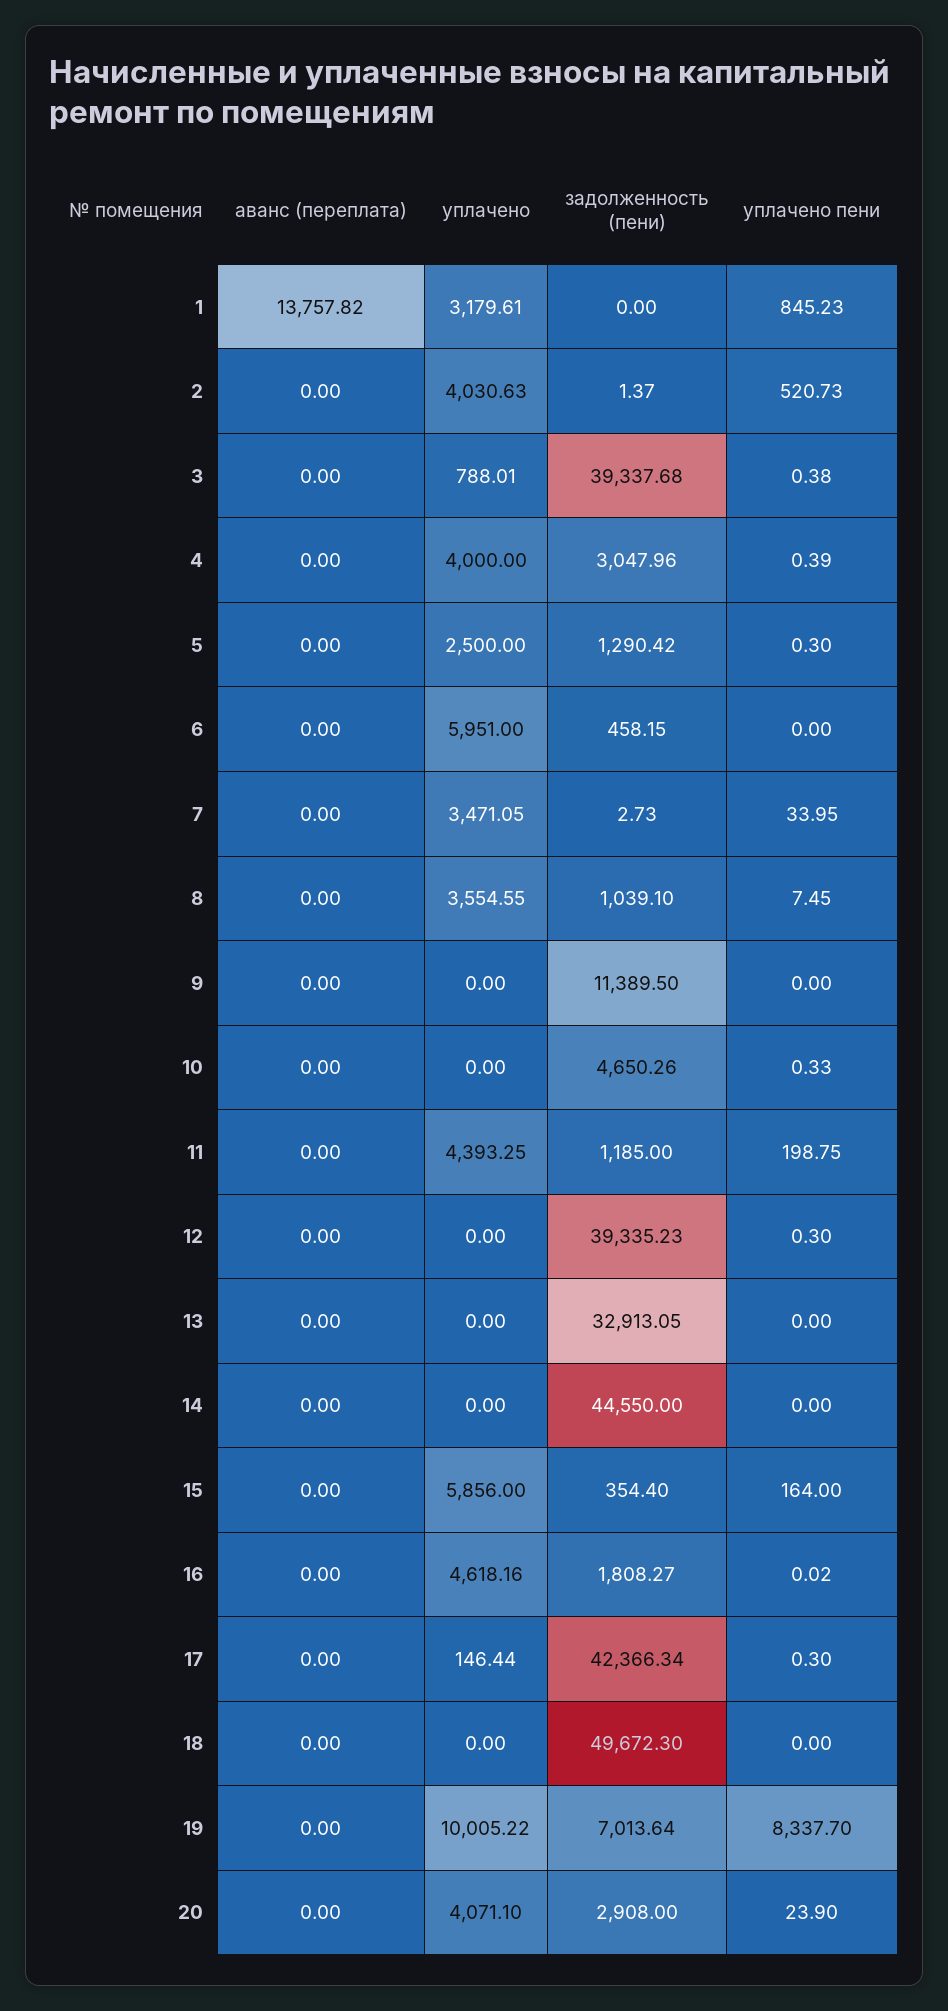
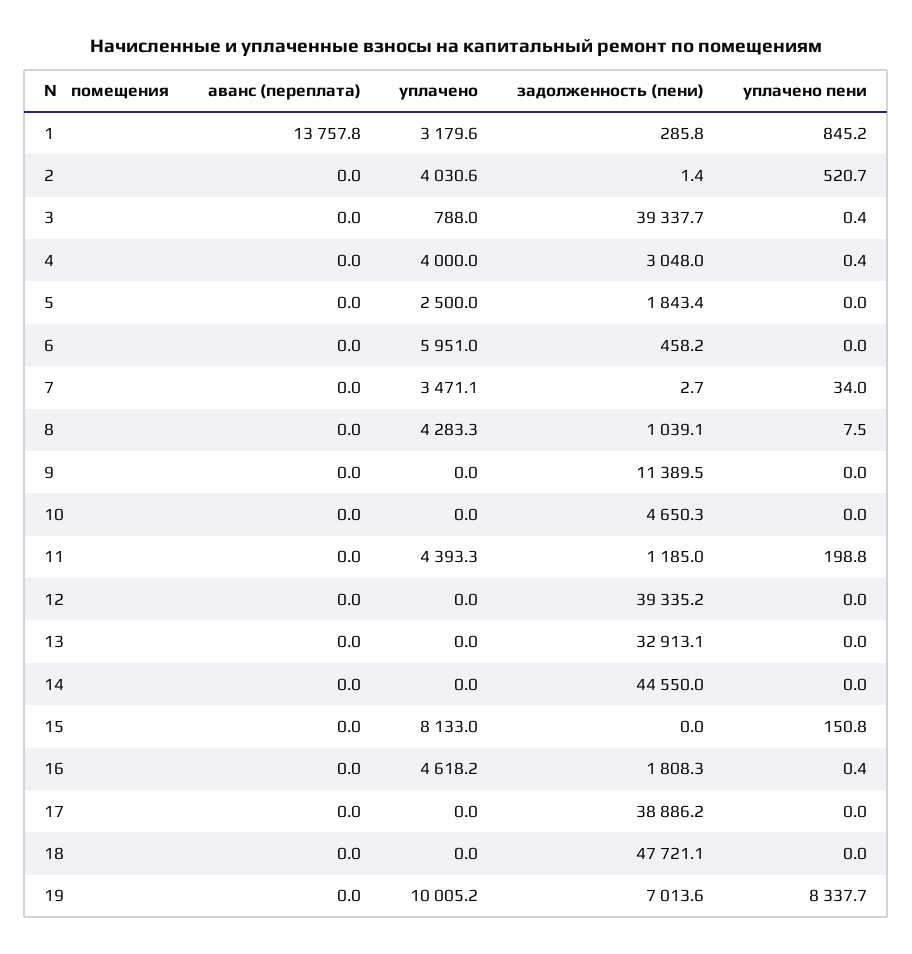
  {
    "аванс (переплата)": {
      "1": 13757.82,
      "2": 0,
      "3": 0,
      "4": 0,
      "5": 0,
      "6": 0,
      "7": 0,
      "8": 0,
      "9": 0,
      "10": 0,
      "11": 0,
      "12": 0,
      "13": 0,
      "14": 0,
      "15": 0,
      "16": 0,
      "17": 0,
      "18": 0,
-     "19": 0,
+     "19": 0
-     "20": 0
    },
    "уплачено": {
      "1": 3179.61,
      "2": 4030.63,
      "3": 788.01,
      "4": 4000,
      "5": 2500,
      "6": 5951,
      "7": 3471.05,
-     "8": 3554.55,
+     "8": 4283.3,
      "9": 0,
      "10": 0,
      "11": 4393.25,
      "12": 0,
      "13": 0,
      "14": 0,
-     "15": 5856,
+     "15": 8133,
      "16": 4618.16,
-     "17": 146.44,
+     "17": 0,
      "18": 0,
-     "19": 10005.22,
+     "19": 10005.22
-     "20": 4071.1
    },
    "задолженность (пени)": {
-     "1": 0,
+     "1": 285.8,
      "2": 1.37,
      "3": 39337.68,
      "4": 3047.96,
-     "5": 1290.42,
+     "5": 1843.4,
      "6": 458.15,
      "7": 2.73,
      "8": 1039.1,
      "9": 11389.5,
      "10": 4650.26,
      "11": 1185,
      "12": 39335.23,
      "13": 32913.05,
      "14": 44550,
-     "15": 354.4,
+     "15": 0,
      "16": 1808.27,
-     "17": 42366.34,
+     "17": 38886.2,
-     "18": 49672.3,
+     "18": 47721.1,
-     "19": 7013.64,
+     "19": 7013.64
-     "20": 2908
    },
    "уплачено пени": {
      "1": 845.23,
      "2": 520.73,
      "3": 0.38,
      "4": 0.39,
-     "5": 0.3,
+     "5": 0,
      "6": 0,
      "7": 33.95,
      "8": 7.45,
      "9": 0,
-     "10": 0.33,
+     "10": 0,
      "11": 198.75,
-     "12": 0.3,
+     "12": 0,
      "13": 0,
      "14": 0,
-     "15": 164,
+     "15": 150.8,
-     "16": 0.02,
+     "16": 0.4,
-     "17": 0.3,
+     "17": 0,
      "18": 0,
-     "19": 8337.7,
+     "19": 8337.7
-     "20": 23.9
    }
  }

